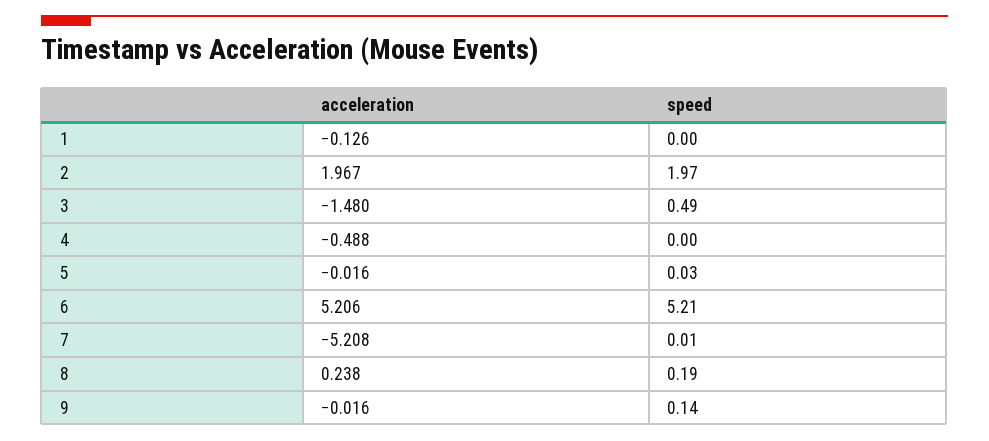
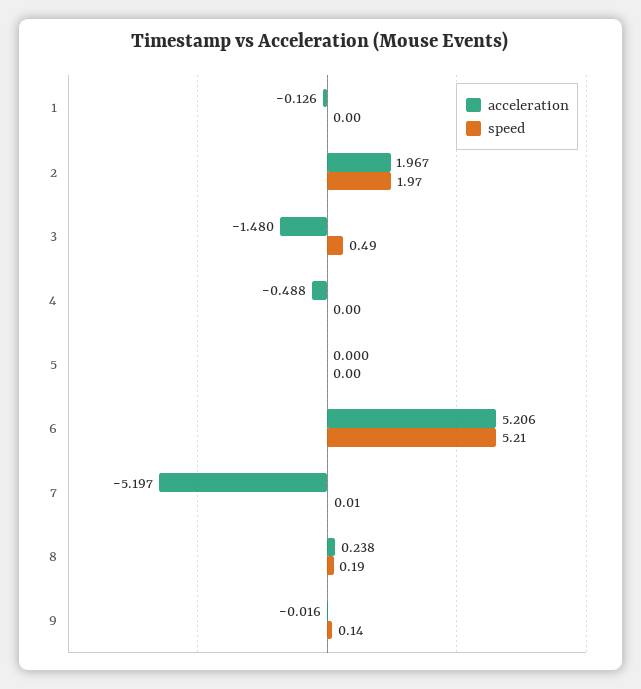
  {
    "acceleration": {
      "1": -0.126,
      "2": 1.967,
      "3": -1.48,
      "4": -0.488,
-     "5": -0.016,
+     "5": 0,
      "6": 5.206,
-     "7": -5.208,
+     "7": -5.197,
      "8": 0.238,
      "9": -0.016
    },
    "speed": {
      "1": 0,
      "2": 1.97,
      "3": 0.49,
      "4": 0,
-     "5": 0.03,
+     "5": 0,
      "6": 5.21,
      "7": 0.01,
      "8": 0.19,
      "9": 0.14
    }
  }

